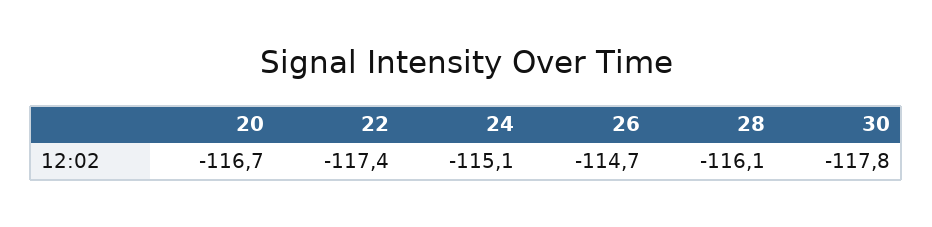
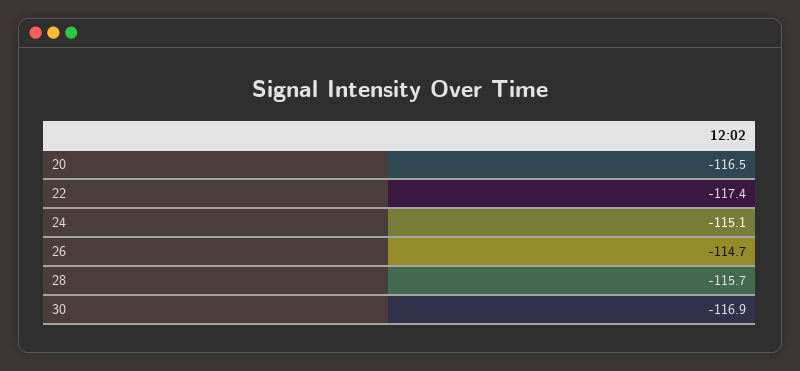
  {
-   "20": -116.7,
+   "20": -116.5,
    "22": -117.4,
    "24": -115.1,
    "26": -114.7,
-   "28": -116.1,
+   "28": -115.7,
-   "30": -117.8
+   "30": -116.9
  }

